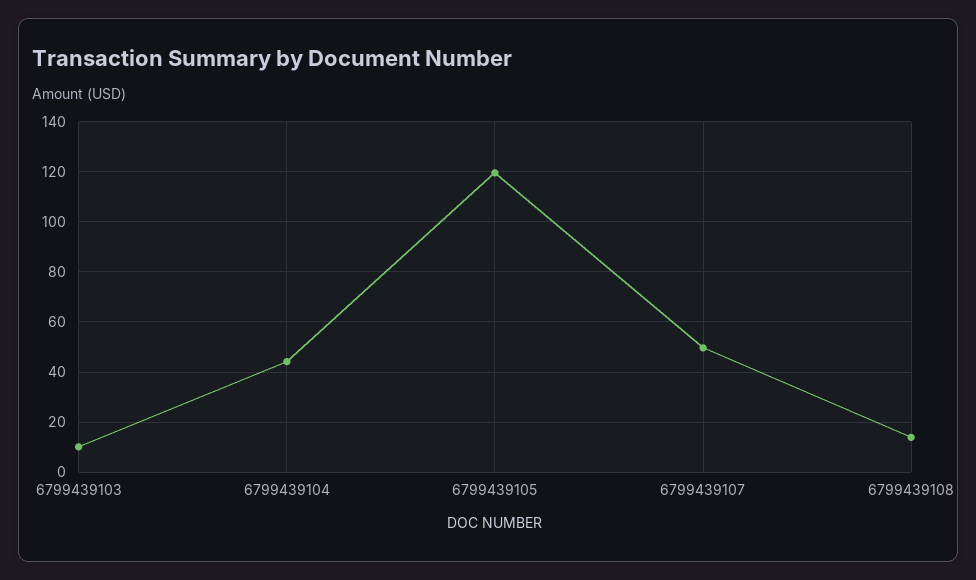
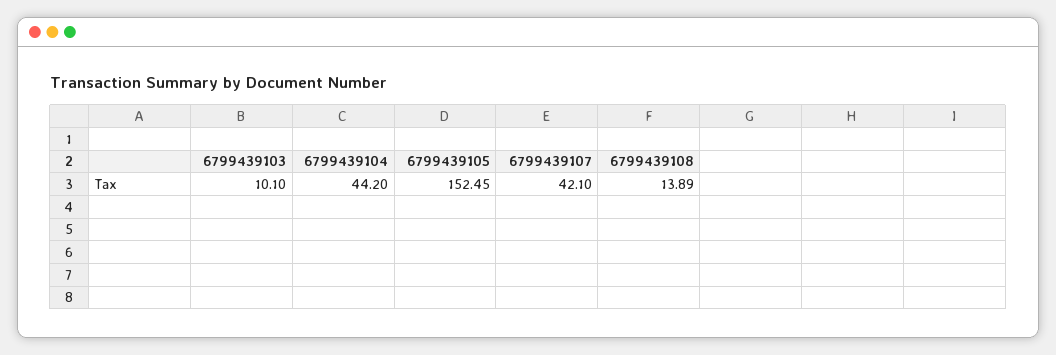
  {
    "6799439103": 10.1,
    "6799439104": 44.2,
-   "6799439105": 120,
+   "6799439105": 152.45,
-   "6799439107": 50,
+   "6799439107": 42.1,
    "6799439108": 13.89
  }

